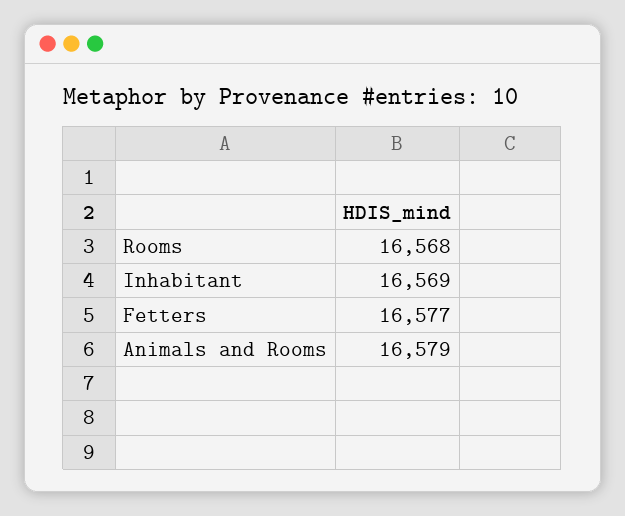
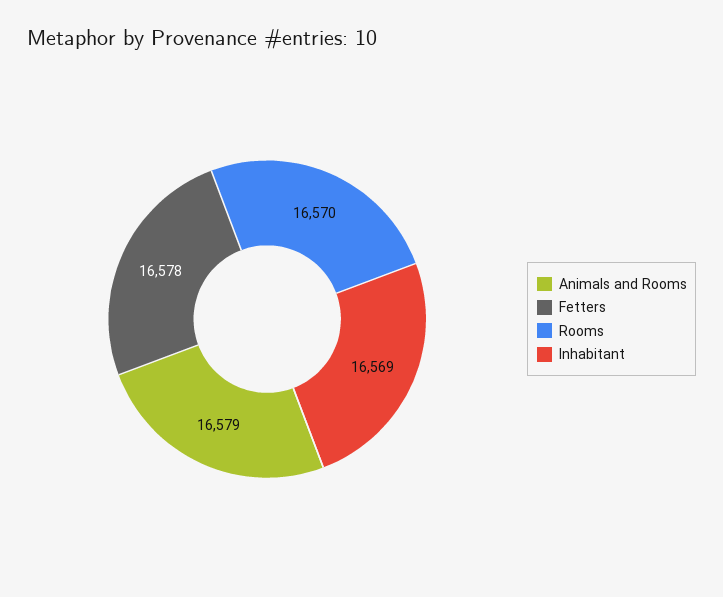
  {
-   "Rooms": 16568,
+   "Rooms": 16570,
    "Inhabitant": 16569,
-   "Fetters": 16577,
+   "Fetters": 16578,
    "Animals and Rooms": 16579
  }

